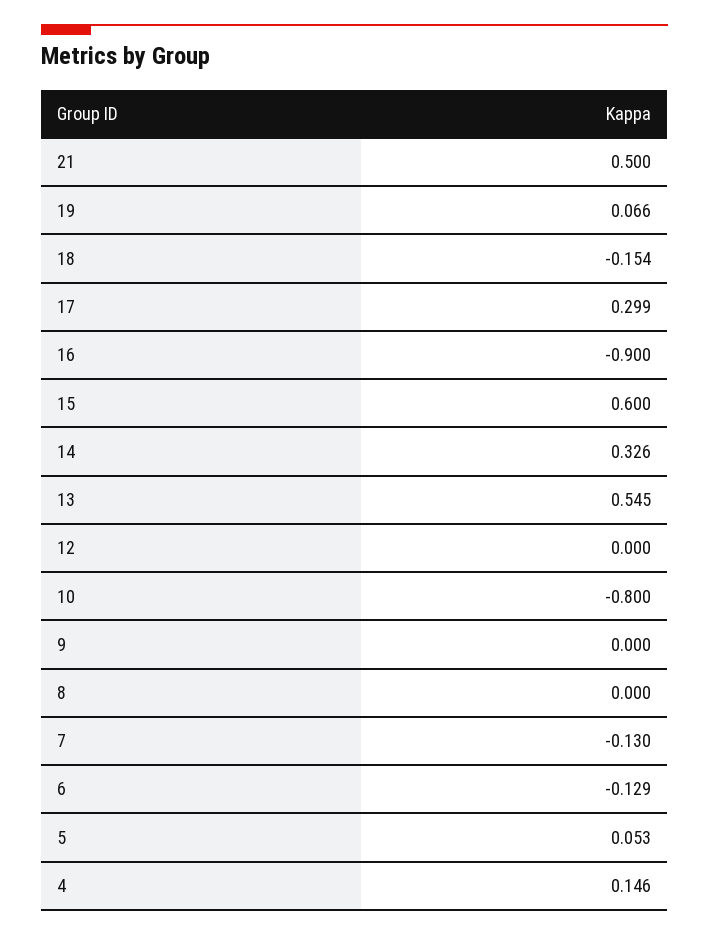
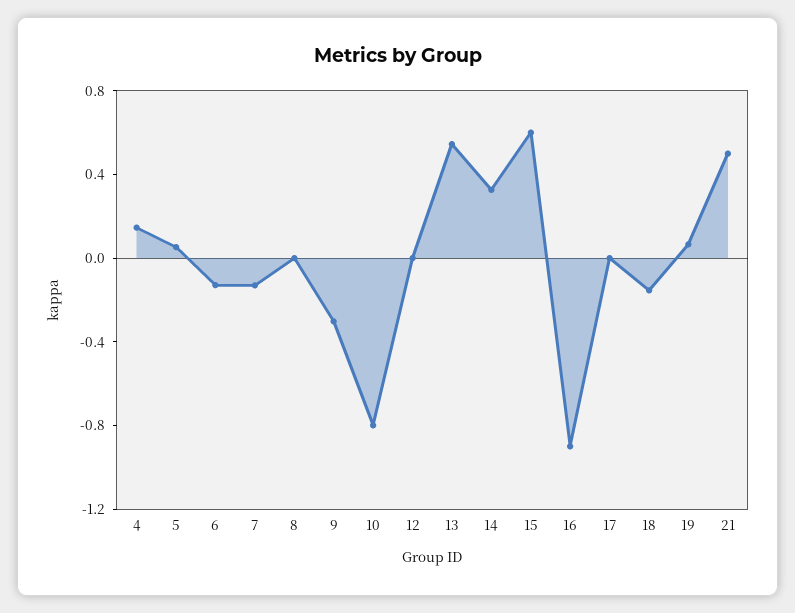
  {
    "21": 0.5,
    "19": 0.066,
    "18": -0.154,
-   "17": 0.299,
+   "17": 0,
    "16": -0.9,
    "15": 0.6,
    "14": 0.326,
    "13": 0.545,
    "12": 0,
    "10": -0.8,
-   "9": 0,
+   "9": -0.3,
    "8": 0,
    "7": -0.13,
    "6": -0.129,
    "5": 0.053,
    "4": 0.146
  }

